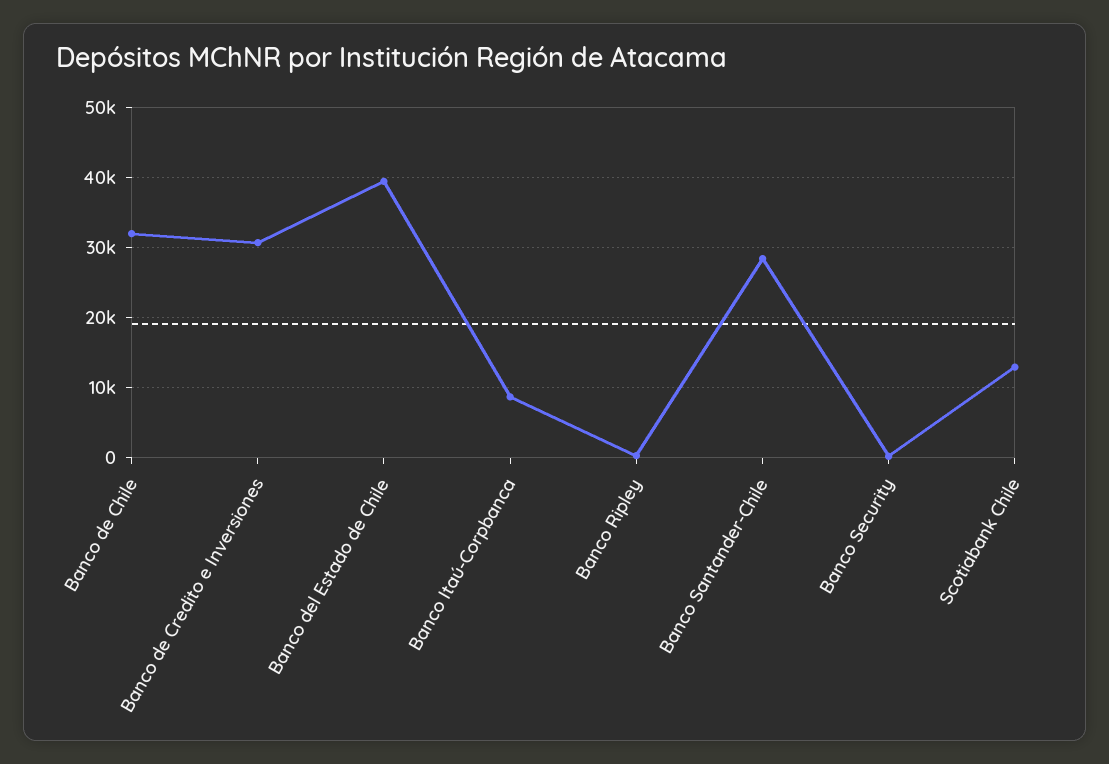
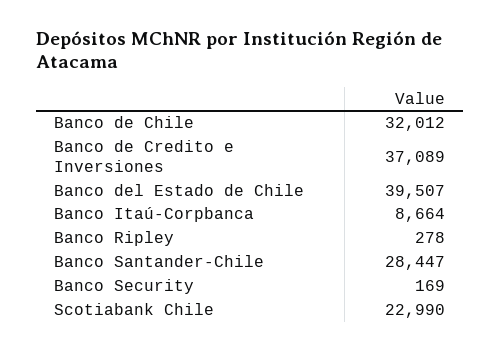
  {
    "Banco de Chile": 32012,
-   "Banco de Credito e Inversiones": 31000,
+   "Banco de Credito e Inversiones": 37089,
    "Banco del Estado de Chile": 39507,
    "Banco Itaú-Corpbanca": 8664,
    "Banco Ripley": 278,
    "Banco Santander-Chile": 28447,
    "Banco Security": 169,
-   "Scotiabank Chile": 13000
+   "Scotiabank Chile": 22990
  }

